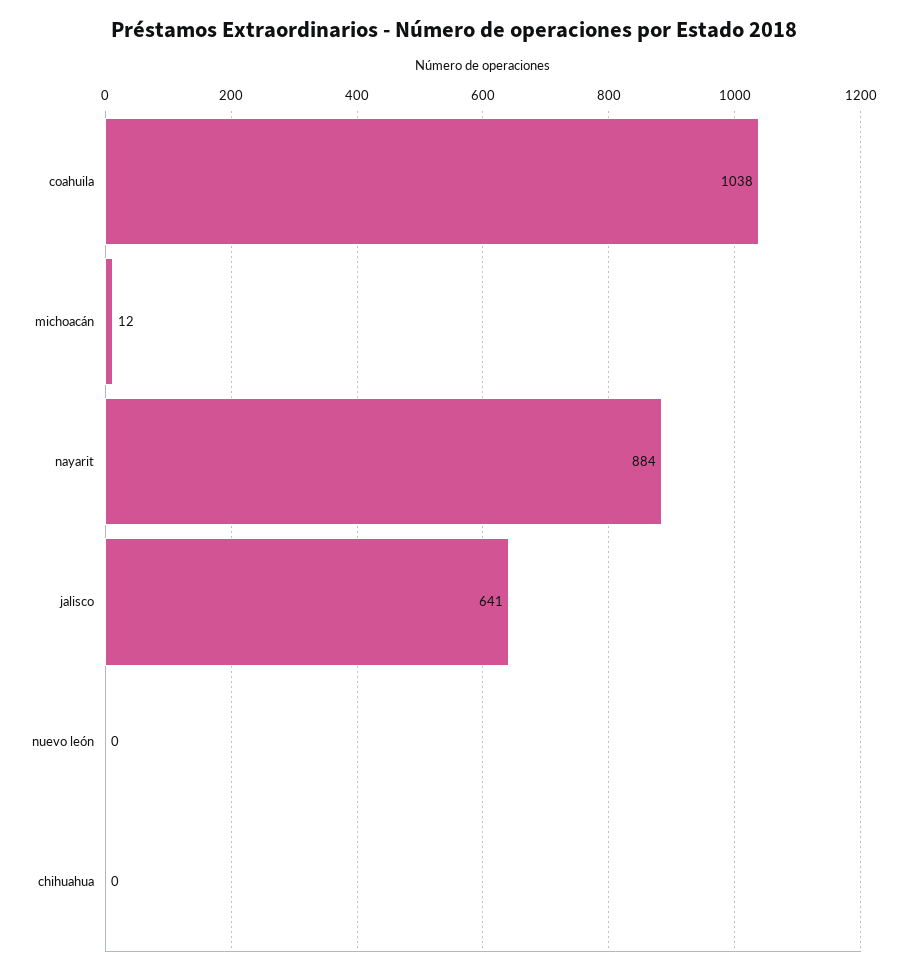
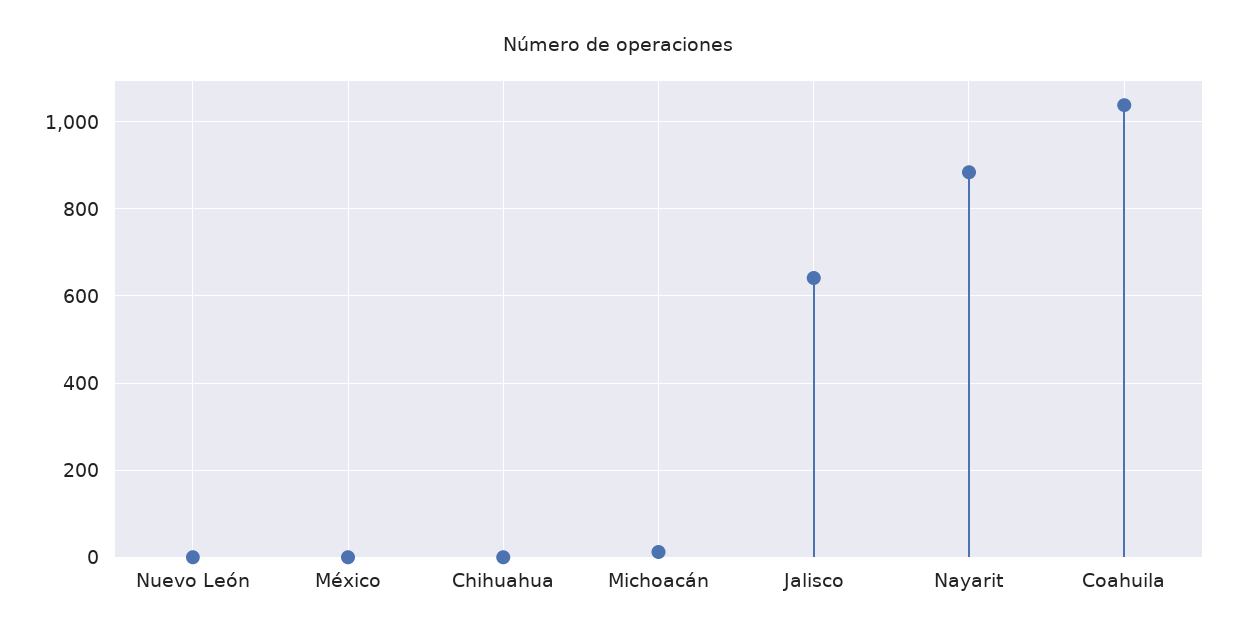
  {
    "coahuila": 1038,
    "michoacán": 12,
    "nayarit": 884,
    "jalisco": 641,
    "nuevo león": 0,
-   "chihuahua": 0
+   "chihuahua": 0,
+   "México": 0
  }

